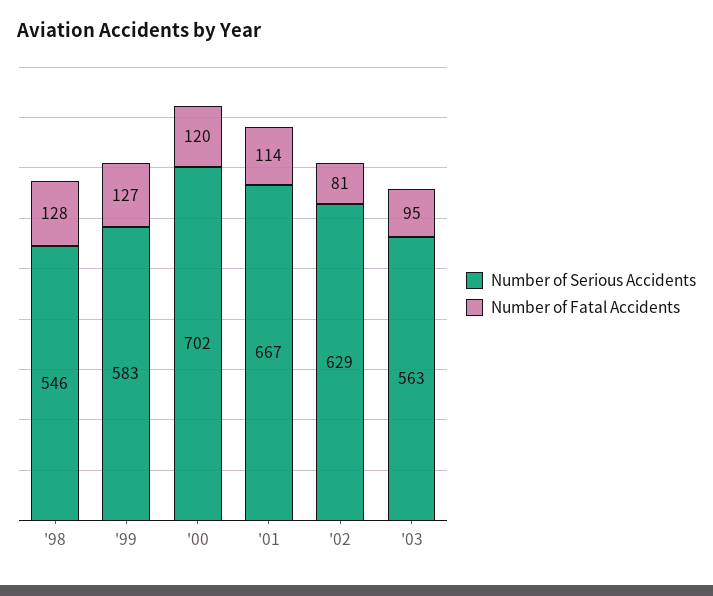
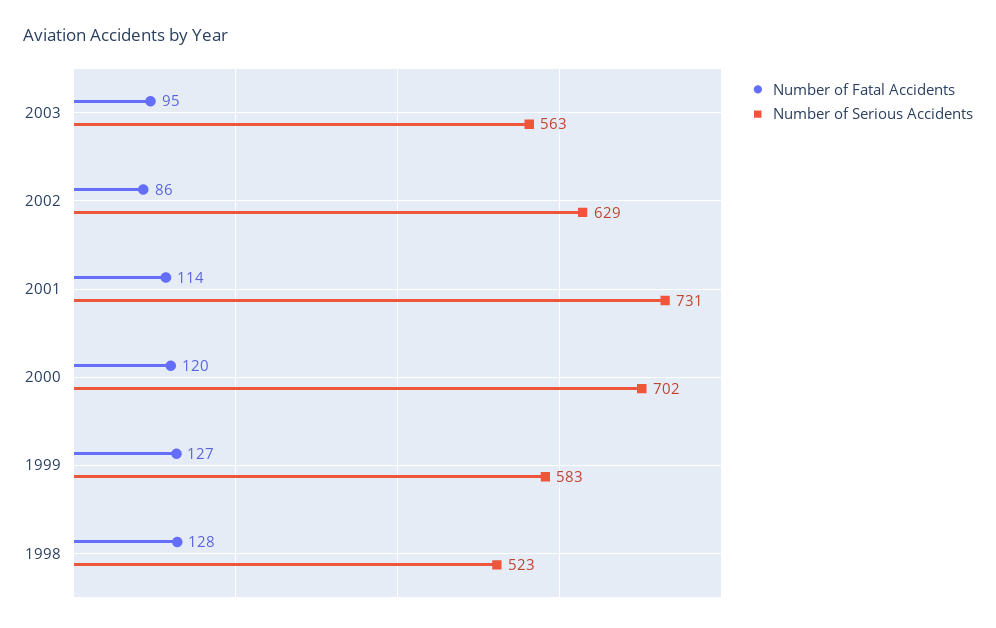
  {
    "Number of Serious Accidents": {
-     "'98": 546,
+     "'98": 523,
      "'99": 583,
      "'00": 702,
-     "'01": 667,
+     "'01": 731,
      "'02": 629,
      "'03": 563
    },
    "Number of Fatal Accidents": {
      "'98": 128,
      "'99": 127,
      "'00": 120,
      "'01": 114,
-     "'02": 81,
+     "'02": 86,
      "'03": 95
    }
  }

